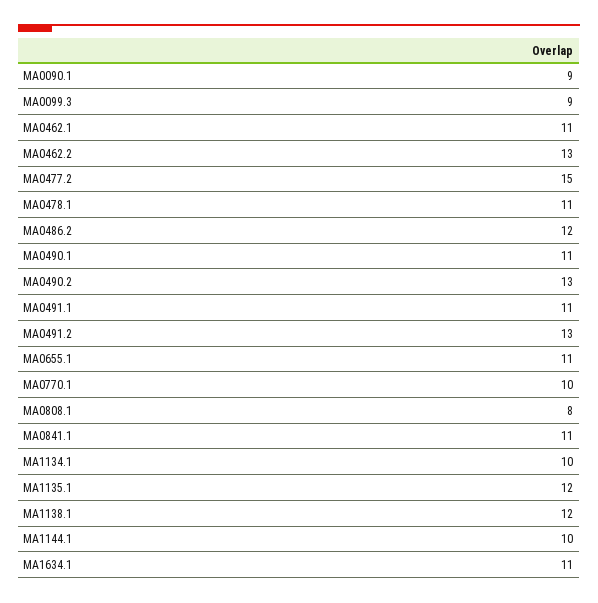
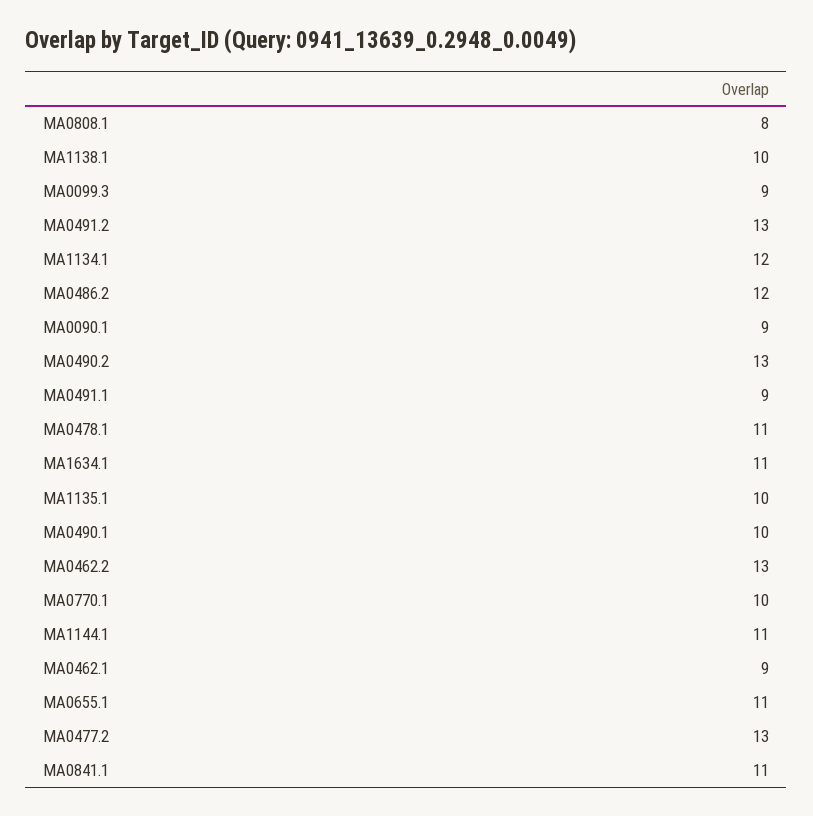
  {
    "MA0090.1": 9,
    "MA0099.3": 9,
-   "MA0462.1": 11,
+   "MA0462.1": 9,
    "MA0462.2": 13,
-   "MA0477.2": 15,
+   "MA0477.2": 13,
    "MA0478.1": 11,
    "MA0486.2": 12,
-   "MA0490.1": 11,
+   "MA0490.1": 10,
    "MA0490.2": 13,
-   "MA0491.1": 11,
+   "MA0491.1": 9,
    "MA0491.2": 13,
    "MA0655.1": 11,
    "MA0770.1": 10,
    "MA0808.1": 8,
    "MA0841.1": 11,
-   "MA1134.1": 10,
+   "MA1134.1": 12,
-   "MA1135.1": 12,
+   "MA1135.1": 10,
-   "MA1138.1": 12,
+   "MA1138.1": 10,
-   "MA1144.1": 10,
+   "MA1144.1": 11,
    "MA1634.1": 11
  }

